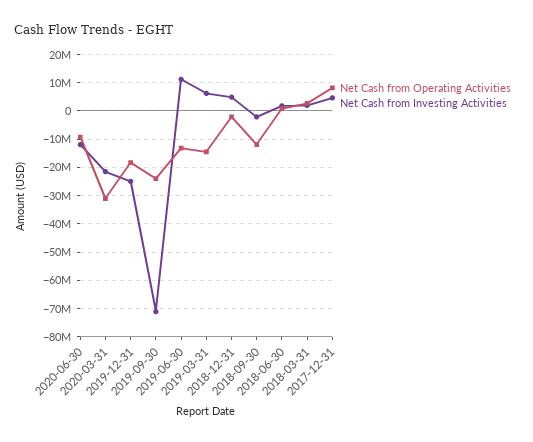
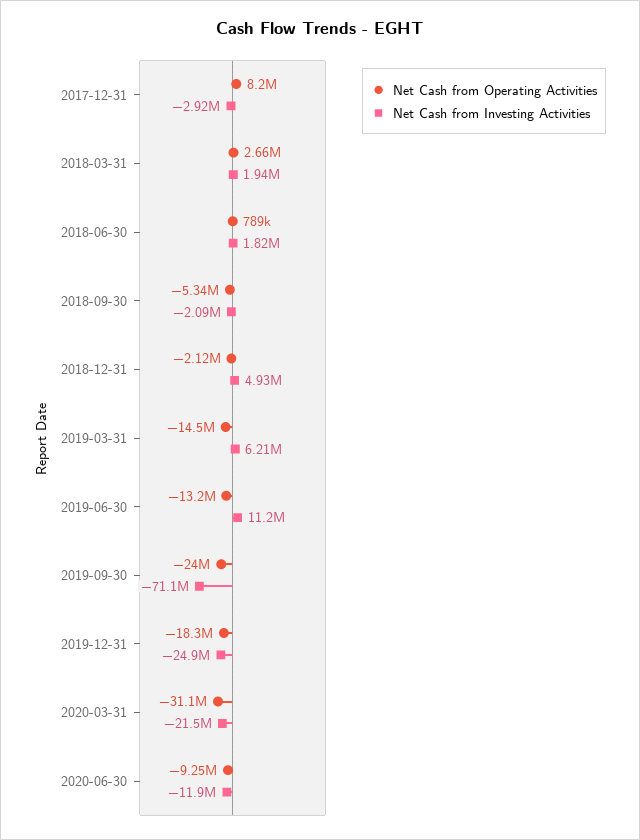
  {
    "Net Cash from Operating Activities": {
      "2020-06-30": -9250000,
      "2020-03-31": -31100000,
      "2019-12-31": -18300000,
      "2019-09-30": -24000000,
      "2019-06-30": -13200000,
      "2019-03-31": -14500000,
      "2018-12-31": -2120000,
-     "2018-09-30": -12500000,
+     "2018-09-30": -5340000,
      "2018-06-30": 789000,
      "2018-03-31": 2660000,
      "2017-12-31": 8200000
    },
    "Net Cash from Investing Activities": {
      "2020-06-30": -11900000,
      "2020-03-31": -21500000,
      "2019-12-31": -24900000,
      "2019-09-30": -71100000,
      "2019-06-30": 11200000,
      "2019-03-31": 6210000,
      "2018-12-31": 4930000,
      "2018-09-30": -2090000,
      "2018-06-30": 1820000,
      "2018-03-31": 1940000,
-     "2017-12-31": 5000000
+     "2017-12-31": -2920000
    }
  }

